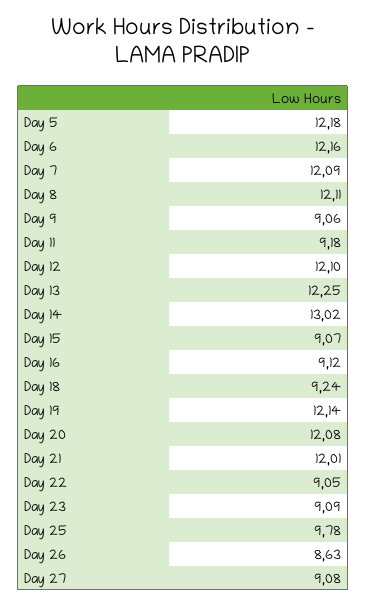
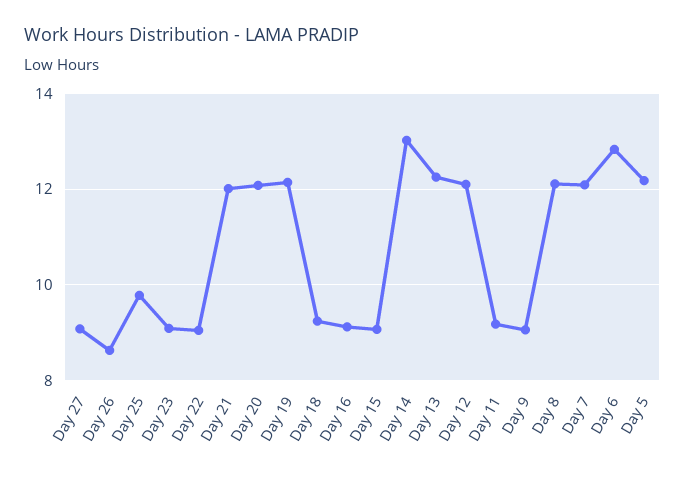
  {
    "Day 5": 12.18,
-   "Day 6": 12.16,
+   "Day 6": 12.8,
    "Day 7": 12.09,
    "Day 8": 12.11,
    "Day 9": 9.06,
    "Day 11": 9.18,
    "Day 12": 12.1,
    "Day 13": 12.25,
    "Day 14": 13.02,
    "Day 15": 9.07,
    "Day 16": 9.12,
    "Day 18": 9.24,
    "Day 19": 12.14,
    "Day 20": 12.08,
    "Day 21": 12.01,
    "Day 22": 9.05,
    "Day 23": 9.09,
    "Day 25": 9.78,
    "Day 26": 8.63,
    "Day 27": 9.08
  }

